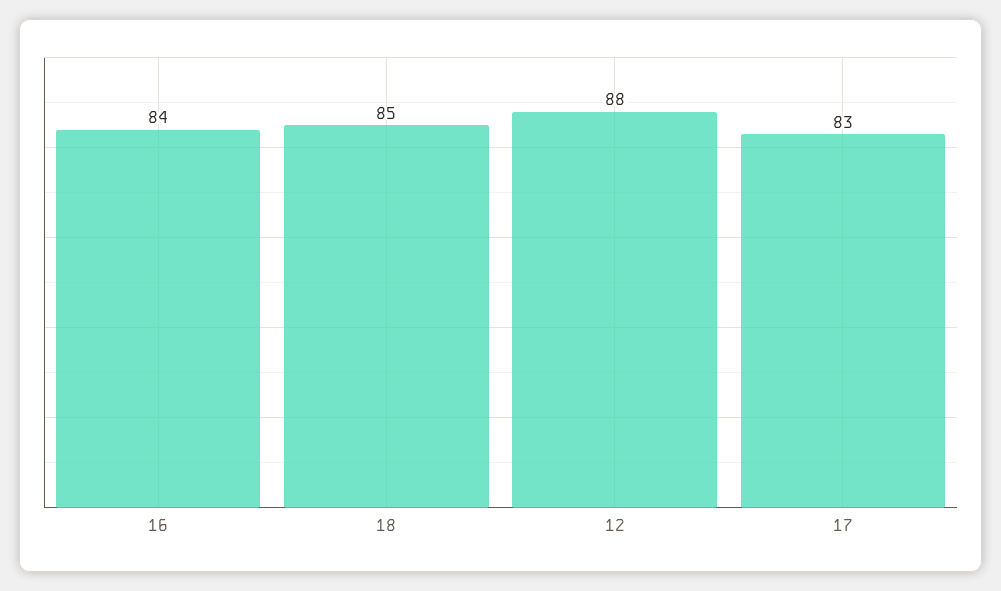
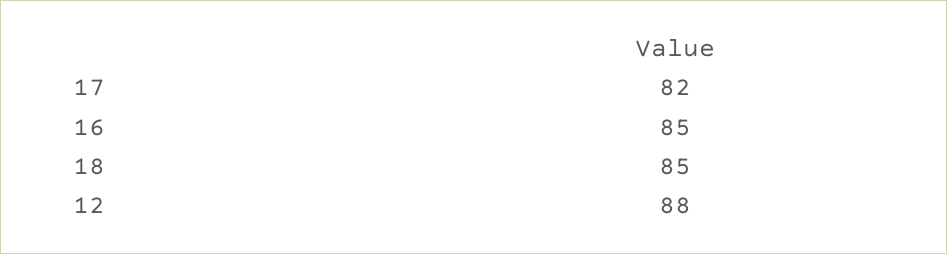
  {
-   "16": 84,
+   "16": 85,
    "18": 85,
    "12": 88,
-   "17": 83
+   "17": 82
  }

